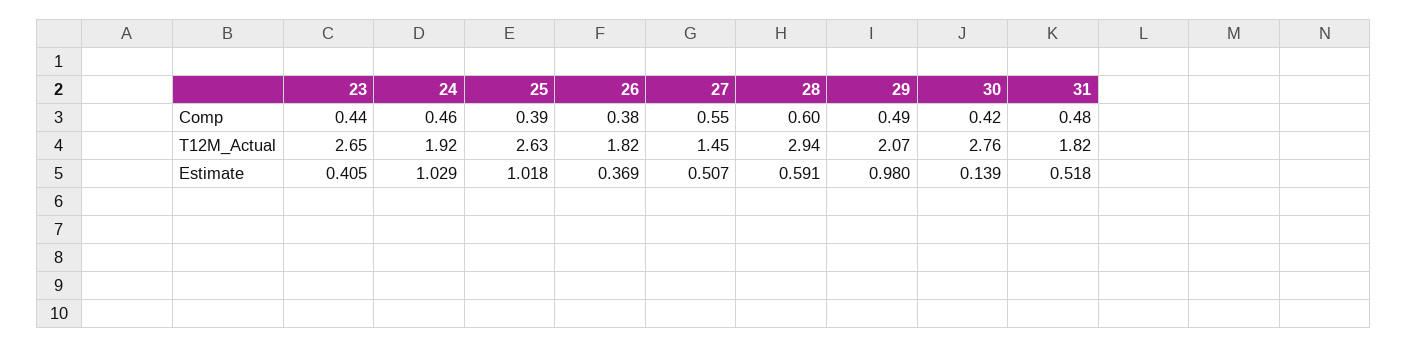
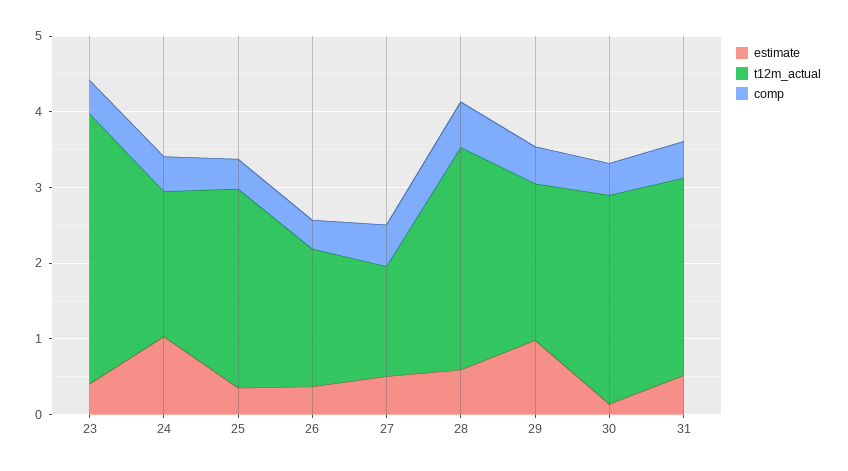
  {
    "Comp": {
      "23": 0.44,
      "24": 0.46,
      "25": 0.39,
      "26": 0.38,
      "27": 0.55,
      "28": 0.6,
      "29": 0.49,
      "30": 0.42,
      "31": 0.48
    },
    "T12M_Actual": {
-     "23": 2.65,
+     "23": 3.6,
      "24": 1.92,
      "25": 2.63,
      "26": 1.82,
      "27": 1.45,
      "28": 2.94,
      "29": 2.07,
      "30": 2.76,
-     "31": 1.82
+     "31": 2.6
    },
    "Estimate": {
      "23": 0.405,
      "24": 1.029,
-     "25": 1.018,
+     "25": 0.4,
      "26": 0.369,
      "27": 0.507,
      "28": 0.591,
      "29": 0.98,
      "30": 0.139,
      "31": 0.518
    }
  }

